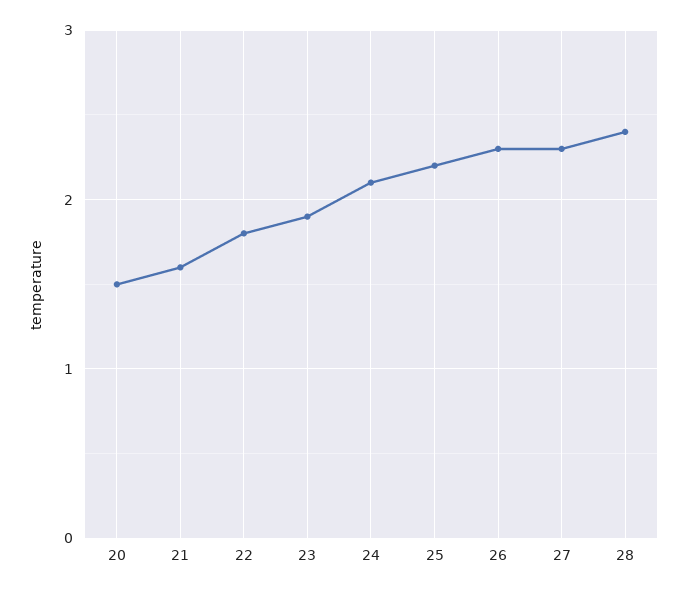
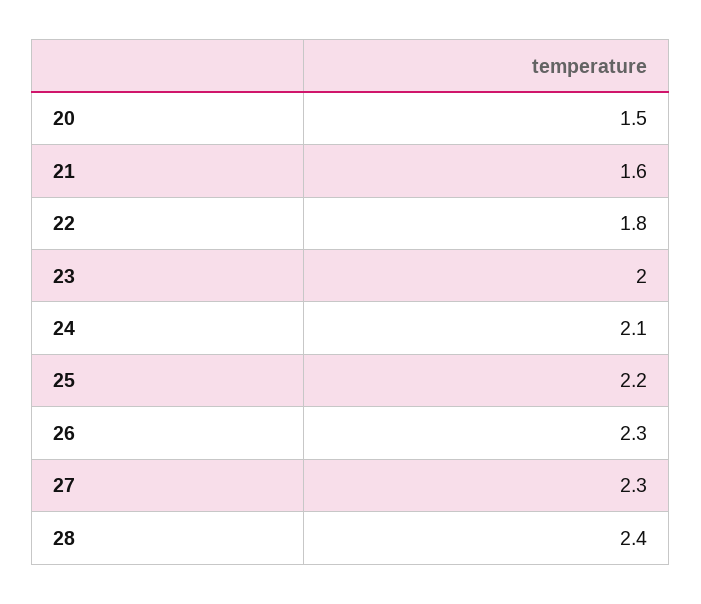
  {
    "20": 1.5,
    "21": 1.6,
    "22": 1.8,
-   "23": 1.9,
+   "23": 2,
    "24": 2.1,
    "25": 2.2,
    "26": 2.3,
    "27": 2.3,
    "28": 2.4
  }

